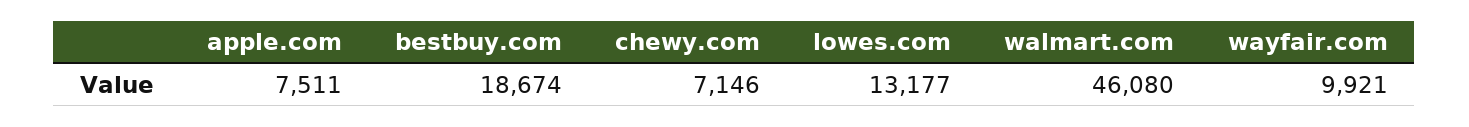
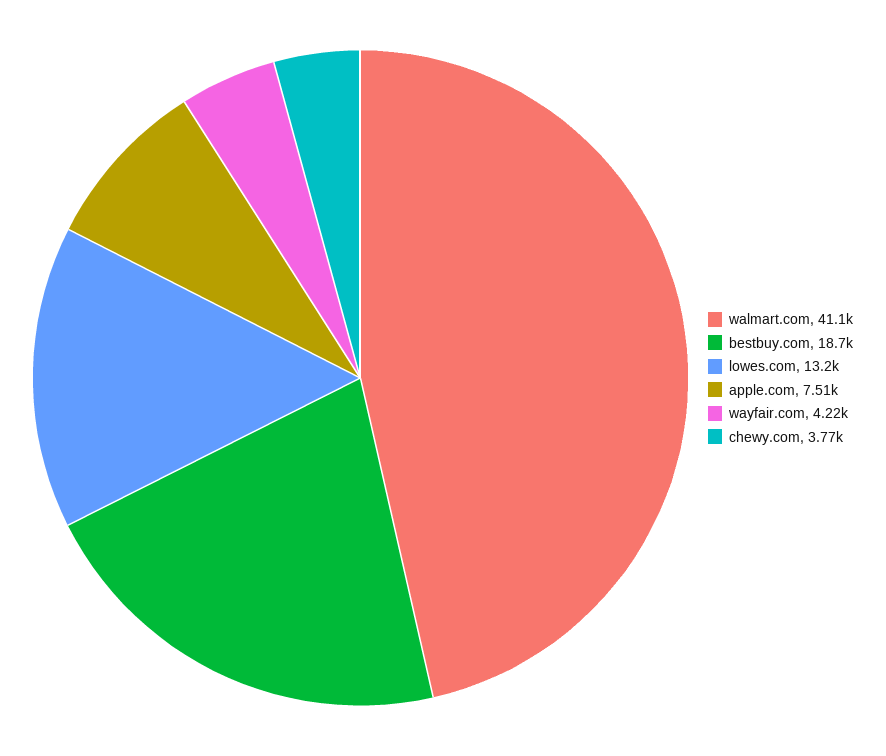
  {
    "apple.com": 7511,
    "bestbuy.com": 18674,
-   "chewy.com": 7146,
+   "chewy.com": 3770,
    "lowes.com": 13177,
-   "walmart.com": 46080,
+   "walmart.com": 41100,
-   "wayfair.com": 9921
+   "wayfair.com": 4220
  }

